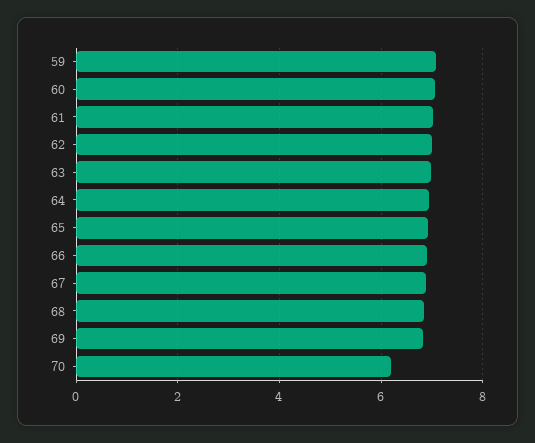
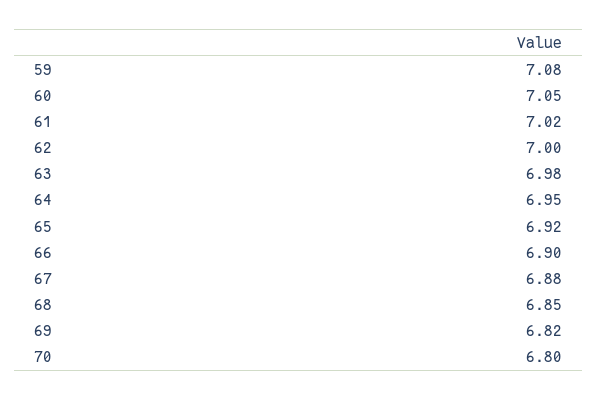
  {
    "59": 7.08,
    "60": 7.05,
    "61": 7.02,
    "62": 7,
    "63": 6.98,
    "64": 6.95,
    "65": 6.92,
    "66": 6.9,
    "67": 6.88,
    "68": 6.85,
    "69": 6.82,
-   "70": 6.2
+   "70": 6.8
  }

